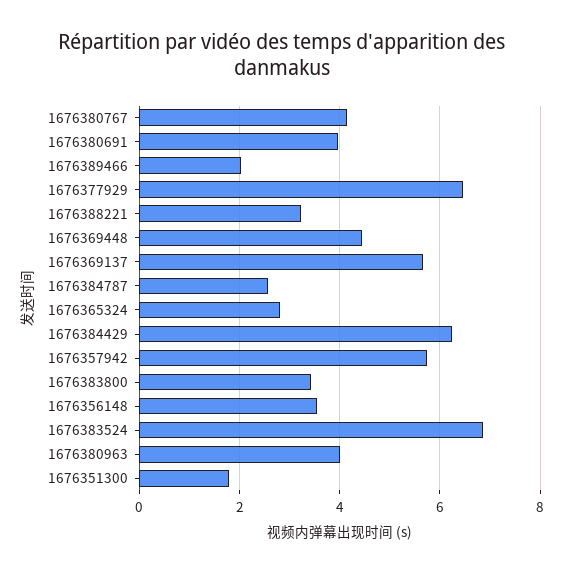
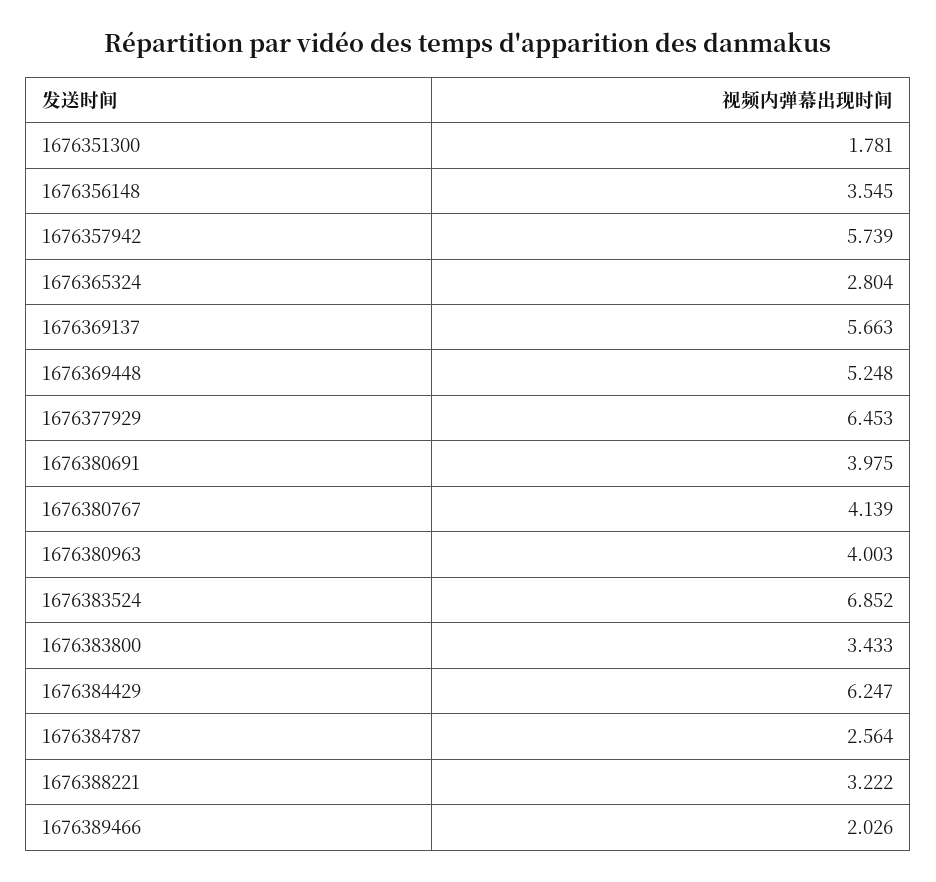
  {
    "1676380767": 4.139,
    "1676380691": 3.975,
    "1676389466": 2.026,
    "1676377929": 6.453,
    "1676388221": 3.222,
-   "1676369448": 4.4,
+   "1676369448": 5.248,
    "1676369137": 5.663,
    "1676384787": 2.564,
    "1676365324": 2.804,
    "1676384429": 6.247,
    "1676357942": 5.739,
    "1676383800": 3.433,
    "1676356148": 3.545,
    "1676383524": 6.852,
    "1676380963": 4.003,
    "1676351300": 1.781
  }

